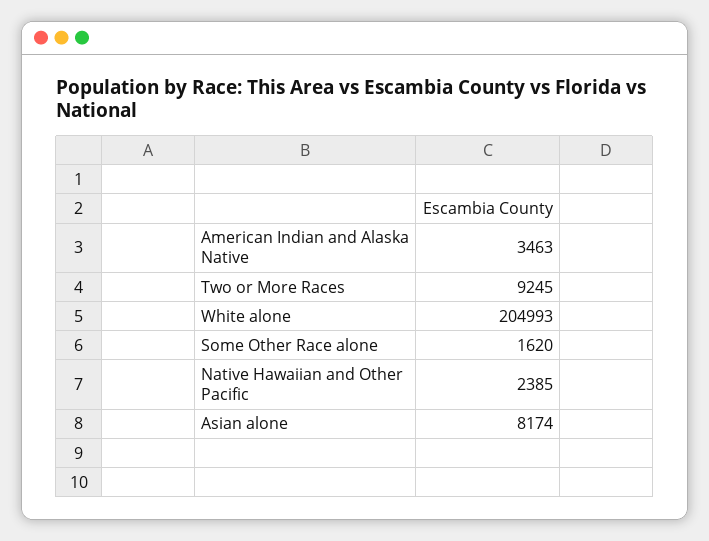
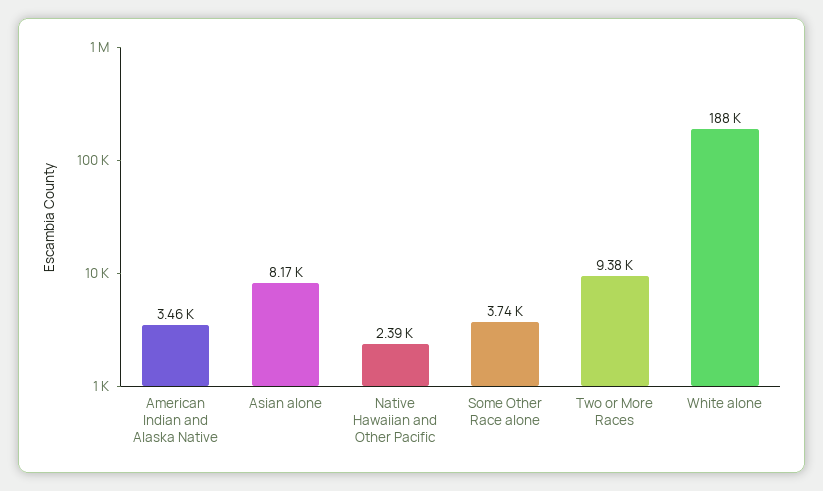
  {
    "American Indian and Alaska Native": 3463,
-   "Two or More Races": 9245,
+   "Two or More Races": 9380,
-   "White alone": 204993,
+   "White alone": 188000,
-   "Some Other Race alone": 1620,
+   "Some Other Race alone": 3740,
    "Native Hawaiian and Other Pacific": 2385,
    "Asian alone": 8174
  }

